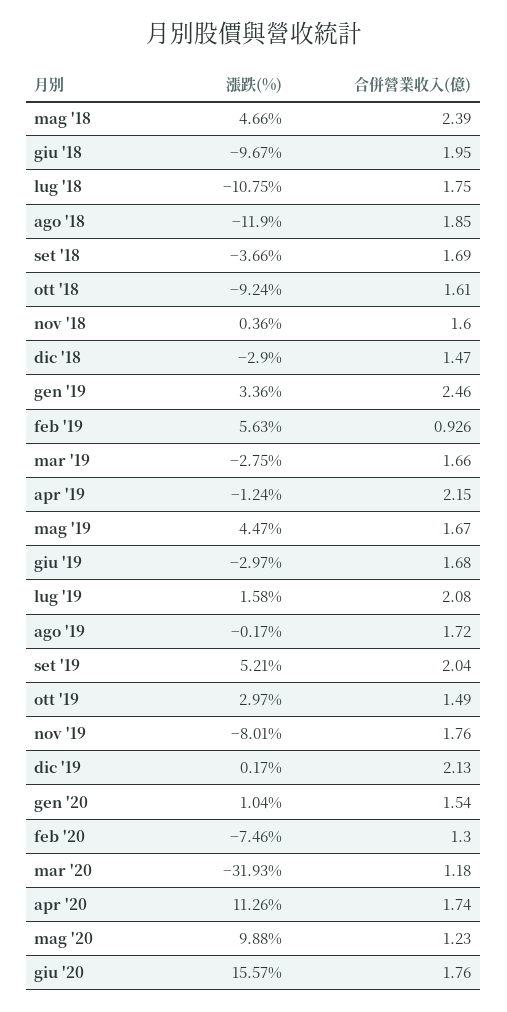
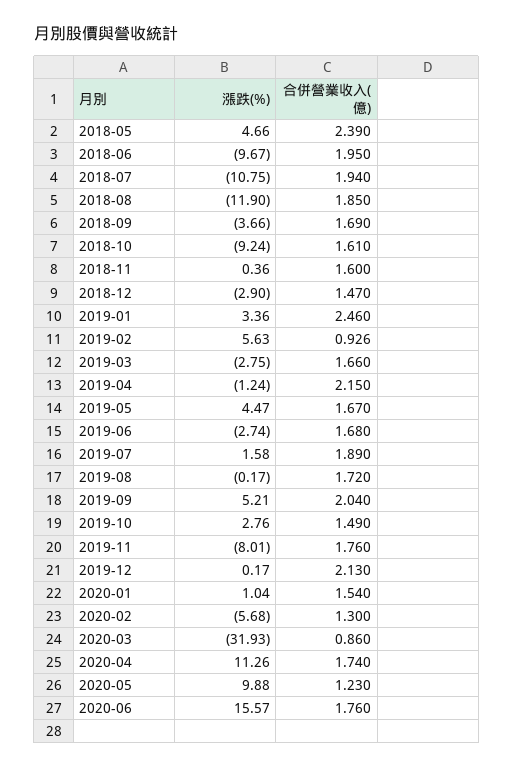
  {
    "漲跌(%)": {
      "mag '18": 4.66,
      "giu '18": -9.67,
      "lug '18": -10.75,
      "ago '18": -11.9,
      "set '18": -3.66,
      "ott '18": -9.24,
      "nov '18": 0.36,
      "dic '18": -2.9,
      "gen '19": 3.36,
      "feb '19": 5.63,
      "mar '19": -2.75,
      "apr '19": -1.24,
      "mag '19": 4.47,
-     "giu '19": -2.97,
+     "giu '19": -2.74,
      "lug '19": 1.58,
      "ago '19": -0.17,
      "set '19": 5.21,
-     "ott '19": 2.97,
+     "ott '19": 2.76,
      "nov '19": -8.01,
      "dic '19": 0.17,
      "gen '20": 1.04,
-     "feb '20": -7.46,
+     "feb '20": -5.68,
      "mar '20": -31.93,
      "apr '20": 11.26,
      "mag '20": 9.88,
      "giu '20": 15.57
    },
    "合併營業收入(億)": {
      "mag '18": 2.39,
      "giu '18": 1.95,
-     "lug '18": 1.75,
+     "lug '18": 1.94,
      "ago '18": 1.85,
      "set '18": 1.69,
      "ott '18": 1.61,
      "nov '18": 1.6,
      "dic '18": 1.47,
      "gen '19": 2.46,
      "feb '19": 0.926,
      "mar '19": 1.66,
      "apr '19": 2.15,
      "mag '19": 1.67,
      "giu '19": 1.68,
-     "lug '19": 2.08,
+     "lug '19": 1.89,
      "ago '19": 1.72,
      "set '19": 2.04,
      "ott '19": 1.49,
      "nov '19": 1.76,
      "dic '19": 2.13,
      "gen '20": 1.54,
      "feb '20": 1.3,
-     "mar '20": 1.18,
+     "mar '20": 0.86,
      "apr '20": 1.74,
      "mag '20": 1.23,
      "giu '20": 1.76
    }
  }

